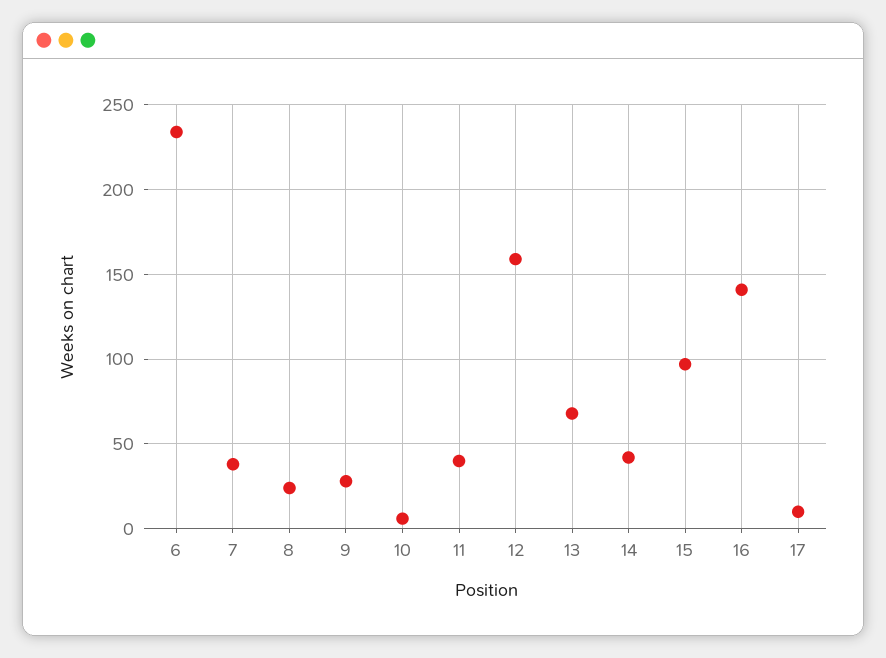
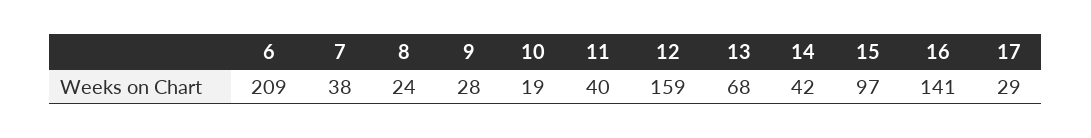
  {
-   "6": 235,
+   "6": 209,
    "7": 38,
    "8": 24,
    "9": 28,
-   "10": 5,
+   "10": 19,
    "11": 40,
    "12": 159,
    "13": 68,
    "14": 42,
    "15": 97,
    "16": 141,
-   "17": 10
+   "17": 29
  }

